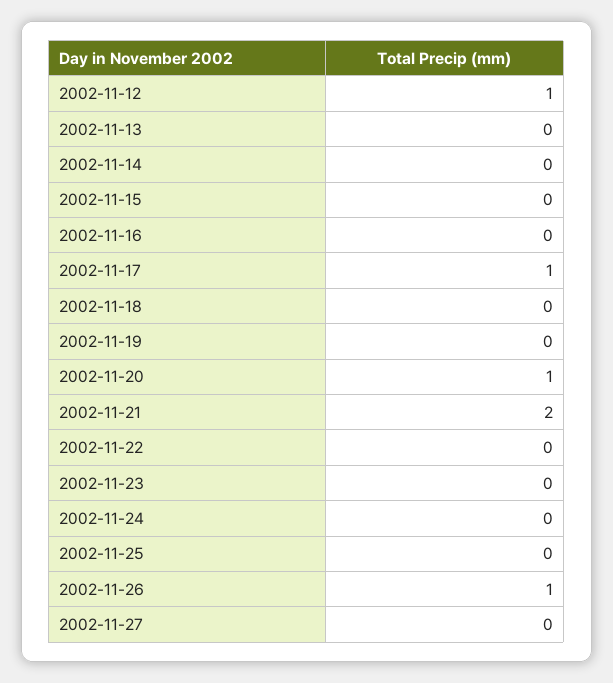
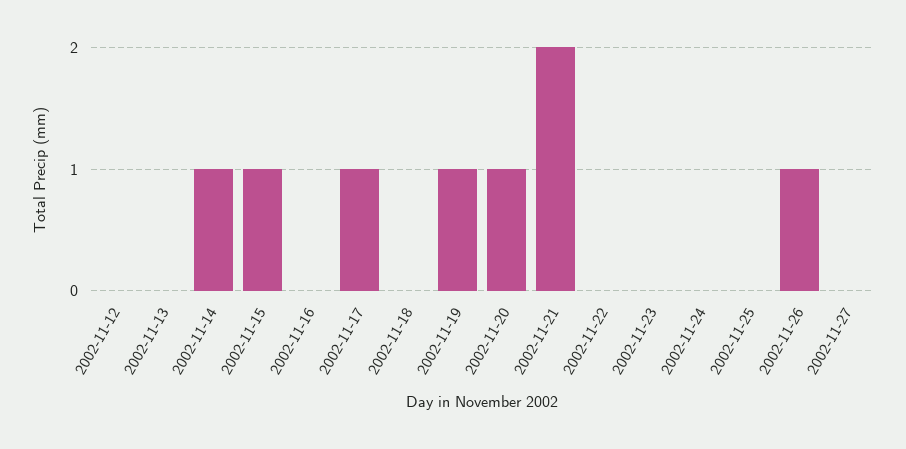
  {
-   "2002-11-12": 1,
+   "2002-11-12": 0,
    "2002-11-13": 0,
-   "2002-11-14": 0,
+   "2002-11-14": 1,
-   "2002-11-15": 0,
+   "2002-11-15": 1,
    "2002-11-16": 0,
    "2002-11-17": 1,
    "2002-11-18": 0,
-   "2002-11-19": 0,
+   "2002-11-19": 1,
    "2002-11-20": 1,
    "2002-11-21": 2,
    "2002-11-22": 0,
    "2002-11-23": 0,
    "2002-11-24": 0,
    "2002-11-25": 0,
    "2002-11-26": 1,
    "2002-11-27": 0
  }

